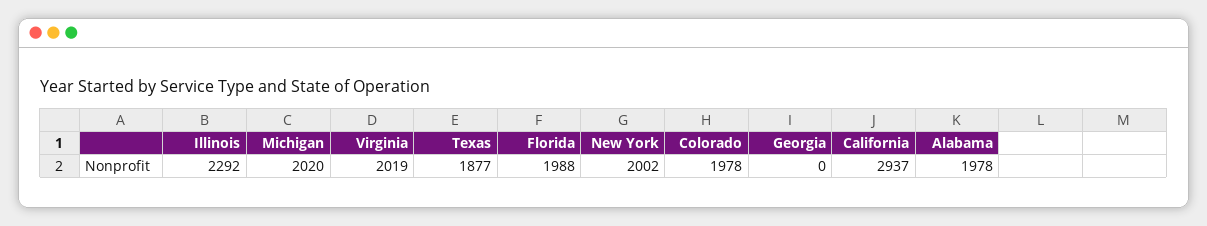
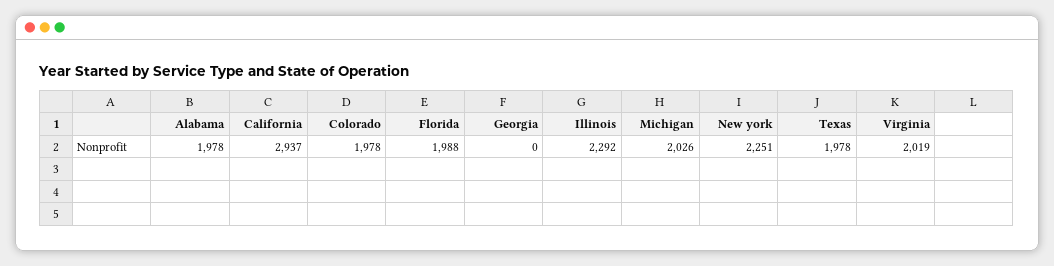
  {
    "Illinois": 2292,
-   "Michigan": 2020,
+   "Michigan": 2026,
    "Virginia": 2019,
-   "Texas": 1877,
+   "Texas": 1978,
    "Florida": 1988,
-   "New York": 2002,
+   "New York": 2251,
    "Colorado": 1978,
    "Georgia": 0,
    "California": 2937,
    "Alabama": 1978
  }

